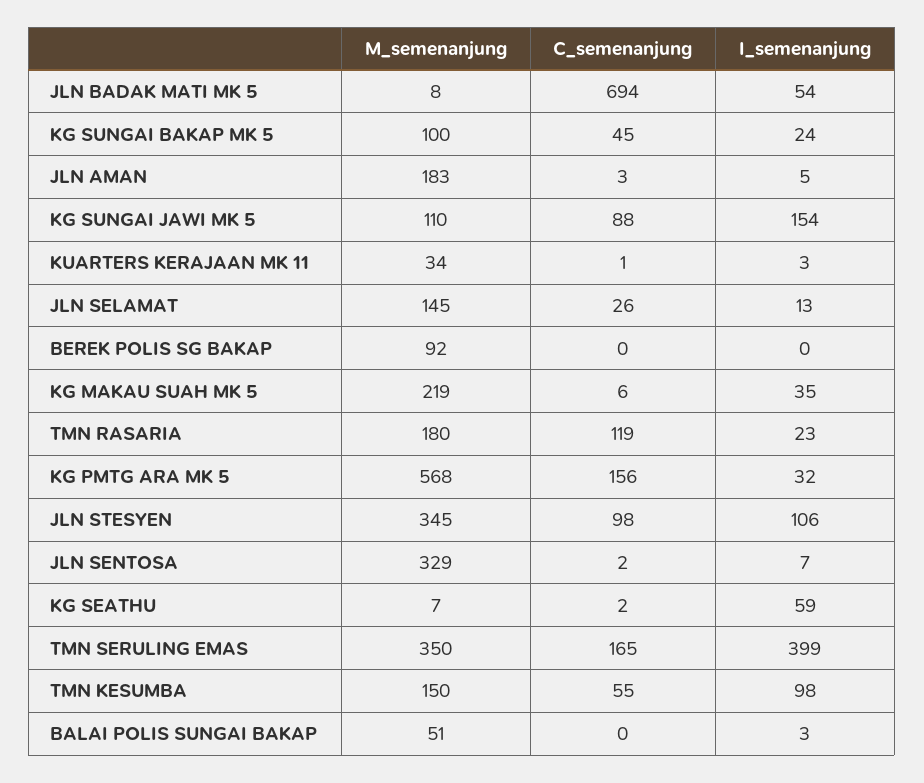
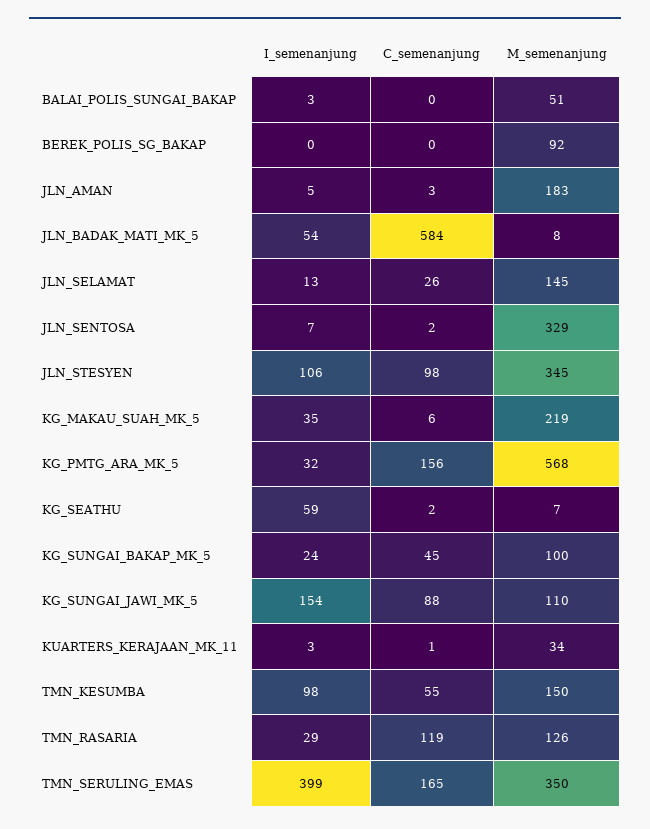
  {
    "M_semenanjung": {
      "JLN BADAK MATI MK 5": 8,
      "KG SUNGAI BAKAP MK 5": 100,
      "JLN AMAN": 183,
      "KG SUNGAI JAWI MK 5": 110,
      "KUARTERS KERAJAAN MK 11": 34,
      "JLN SELAMAT": 145,
      "BEREK POLIS SG BAKAP": 92,
      "KG MAKAU SUAH MK 5": 219,
-     "TMN RASARIA": 180,
+     "TMN RASARIA": 126,
      "KG PMTG ARA MK 5": 568,
      "JLN STESYEN": 345,
      "JLN SENTOSA": 329,
      "KG SEATHU": 7,
      "TMN SERULING EMAS": 350,
      "TMN KESUMBA": 150,
      "BALAI POLIS SUNGAI BAKAP": 51
    },
    "C_semenanjung": {
-     "JLN BADAK MATI MK 5": 694,
+     "JLN BADAK MATI MK 5": 584,
      "KG SUNGAI BAKAP MK 5": 45,
      "JLN AMAN": 3,
      "KG SUNGAI JAWI MK 5": 88,
      "KUARTERS KERAJAAN MK 11": 1,
      "JLN SELAMAT": 26,
      "BEREK POLIS SG BAKAP": 0,
      "KG MAKAU SUAH MK 5": 6,
      "TMN RASARIA": 119,
      "KG PMTG ARA MK 5": 156,
      "JLN STESYEN": 98,
      "JLN SENTOSA": 2,
      "KG SEATHU": 2,
      "TMN SERULING EMAS": 165,
      "TMN KESUMBA": 55,
      "BALAI POLIS SUNGAI BAKAP": 0
    },
    "I_semenanjung": {
      "JLN BADAK MATI MK 5": 54,
      "KG SUNGAI BAKAP MK 5": 24,
      "JLN AMAN": 5,
      "KG SUNGAI JAWI MK 5": 154,
      "KUARTERS KERAJAAN MK 11": 3,
      "JLN SELAMAT": 13,
      "BEREK POLIS SG BAKAP": 0,
      "KG MAKAU SUAH MK 5": 35,
-     "TMN RASARIA": 23,
+     "TMN RASARIA": 29,
      "KG PMTG ARA MK 5": 32,
      "JLN STESYEN": 106,
      "JLN SENTOSA": 7,
      "KG SEATHU": 59,
      "TMN SERULING EMAS": 399,
      "TMN KESUMBA": 98,
      "BALAI POLIS SUNGAI BAKAP": 3
    }
  }

